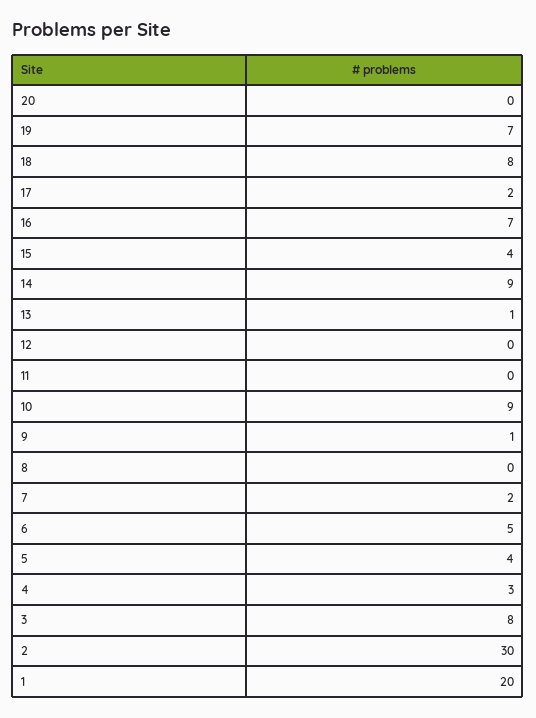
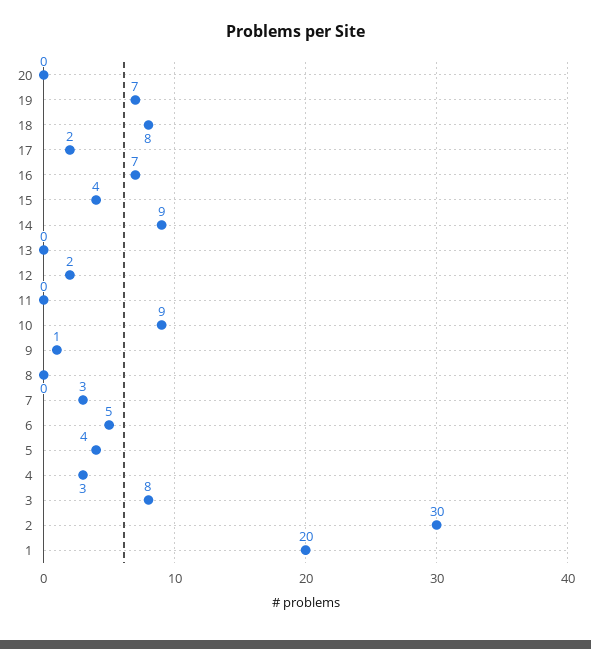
  {
    "20": 0,
    "19": 7,
    "18": 8,
    "17": 2,
    "16": 7,
    "15": 4,
    "14": 9,
-   "13": 1,
+   "13": 0,
-   "12": 0,
+   "12": 2,
    "11": 0,
    "10": 9,
    "9": 1,
    "8": 0,
-   "7": 2,
+   "7": 3,
    "6": 5,
    "5": 4,
    "4": 3,
    "3": 8,
    "2": 30,
    "1": 20
  }

